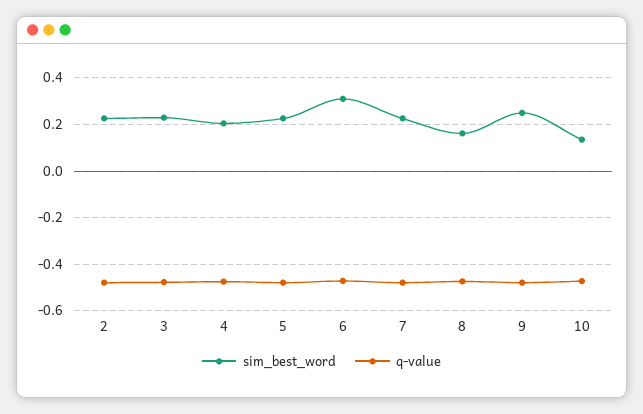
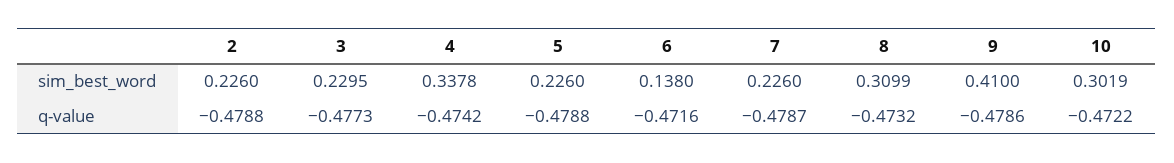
  {
    "sim_best_word": {
      "2": 0.226,
      "3": 0.2295,
-     "4": 0.2,
+     "4": 0.3378,
      "5": 0.226,
-     "6": 0.3,
+     "6": 0.138,
      "7": 0.226,
-     "8": 0.15,
+     "8": 0.3099,
-     "9": 0.25,
+     "9": 0.41,
-     "10": 0.15
+     "10": 0.3019
    },
    "q-value": {
      "2": -0.4788,
      "3": -0.4773,
      "4": -0.4742,
      "5": -0.4788,
      "6": -0.4716,
      "7": -0.4787,
      "8": -0.4732,
      "9": -0.4786,
      "10": -0.4722
    }
  }

